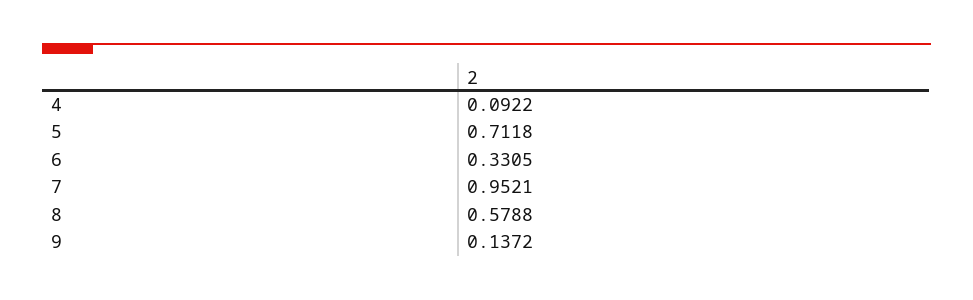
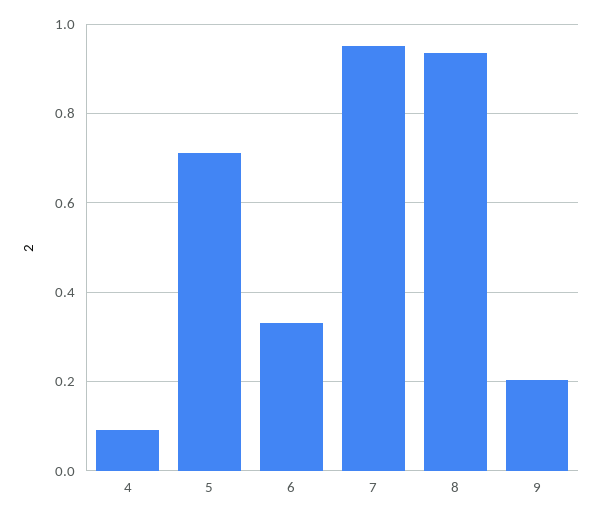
  {
    "4": 0.0922,
    "5": 0.7118,
    "6": 0.3305,
    "7": 0.9521,
-   "8": 0.5788,
+   "8": 0.94,
-   "9": 0.1372
+   "9": 0.2
  }

